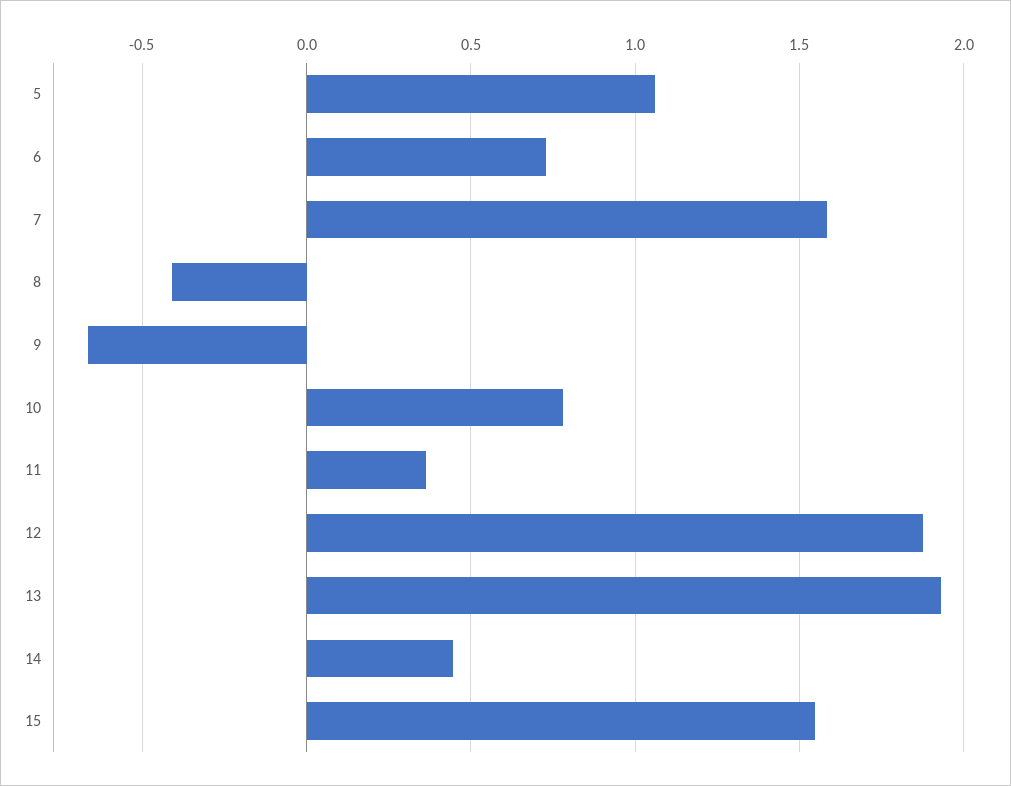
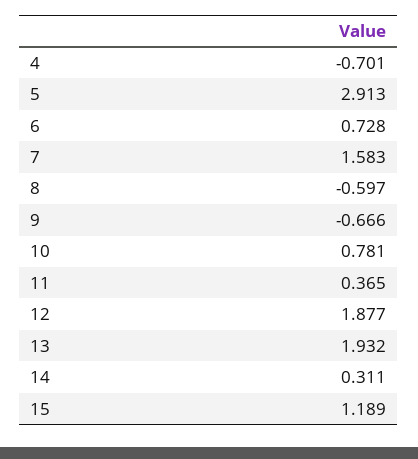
  {
-   "5": 1.05,
+   "5": 2.913,
    "6": 0.728,
    "7": 1.583,
-   "8": -0.4,
+   "8": -0.597,
    "9": -0.666,
    "10": 0.781,
    "11": 0.365,
    "12": 1.877,
    "13": 1.932,
-   "14": 0.45,
+   "14": 0.311,
-   "15": 1.55
+   "15": 1.189,
+   "4": -0.701
  }

